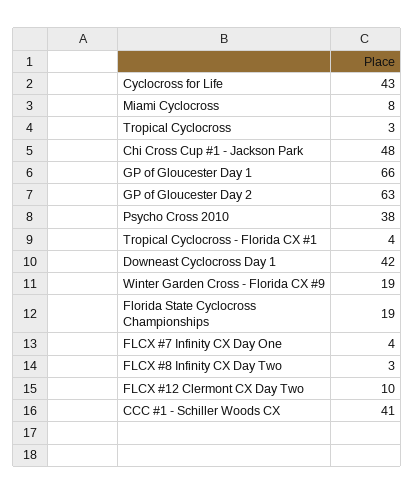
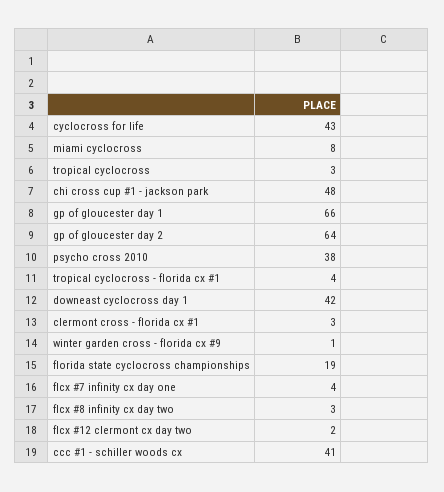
  {
    "Cyclocross for Life": 43,
    "Miami Cyclocross": 8,
    "Tropical Cyclocross": 3,
    "Chi Cross Cup #1 - Jackson Park": 48,
    "GP of Gloucester Day 1": 66,
-   "GP of Gloucester Day 2": 63,
+   "GP of Gloucester Day 2": 64,
    "Psycho Cross 2010": 38,
    "Tropical Cyclocross - Florida CX #1": 4,
    "Downeast Cyclocross Day 1": 42,
-   "Winter Garden Cross - Florida CX #9": 19,
+   "Winter Garden Cross - Florida CX #9": 1,
    "Florida State Cyclocross Championships": 19,
    "FLCX #7 Infinity CX Day One": 4,
    "FLCX #8 Infinity CX Day Two": 3,
-   "FLCX #12 Clermont CX Day Two": 10,
+   "FLCX #12 Clermont CX Day Two": 2,
-   "CCC #1 - Schiller Woods CX": 41
+   "CCC #1 - Schiller Woods CX": 41,
+   "clermont cross - florida cx #1": 3
  }

